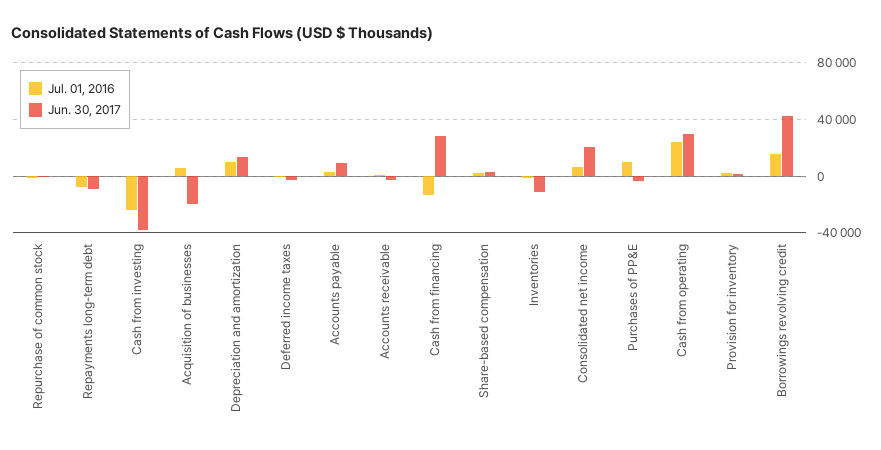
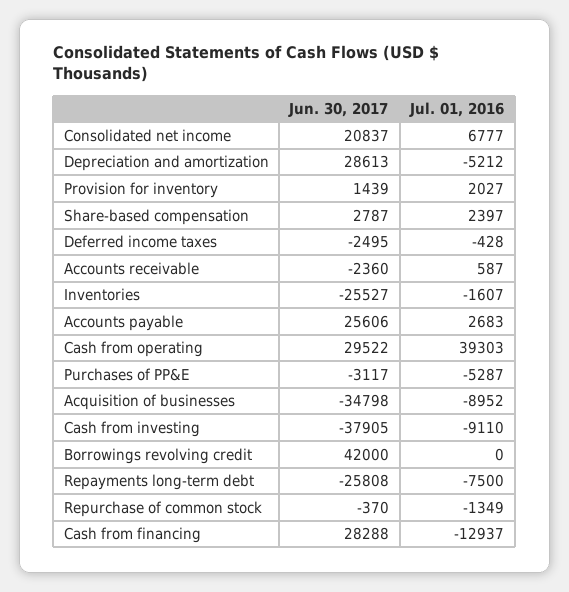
  {
    "Jul. 01, 2016": {
      "Repurchase of common stock": -1349,
      "Repayments long-term debt": -7500,
-     "Cash from investing": -25000,
+     "Cash from investing": -9110,
-     "Acquisition of businesses": 5000,
+     "Acquisition of businesses": -8952,
-     "Depreciation and amortization": 10000,
+     "Depreciation and amortization": -5212,
      "Deferred income taxes": -428,
      "Accounts payable": 2683,
      "Accounts receivable": 587,
      "Cash from financing": -12937,
      "Share-based compensation": 2397,
      "Inventories": -1607,
      "Consolidated net income": 6777,
-     "Purchases of PP&E": 10000,
+     "Purchases of PP&E": -5287,
-     "Cash from operating": 25000,
+     "Cash from operating": 39303,
      "Provision for inventory": 2027,
-     "Borrowings revolving credit": 15000
+     "Borrowings revolving credit": 0
    },
    "Jun. 30, 2017": {
      "Repurchase of common stock": -370,
-     "Repayments long-term debt": -10000,
+     "Repayments long-term debt": -25808,
      "Cash from investing": -37905,
-     "Acquisition of businesses": -20000,
+     "Acquisition of businesses": -34798,
-     "Depreciation and amortization": 15000,
+     "Depreciation and amortization": 28613,
      "Deferred income taxes": -2495,
-     "Accounts payable": 10000,
+     "Accounts payable": 25606,
      "Accounts receivable": -2360,
      "Cash from financing": 28288,
      "Share-based compensation": 2787,
-     "Inventories": -10000,
+     "Inventories": -25527,
      "Consolidated net income": 20837,
      "Purchases of PP&E": -3117,
      "Cash from operating": 29522,
      "Provision for inventory": 1439,
      "Borrowings revolving credit": 42000
    }
  }

